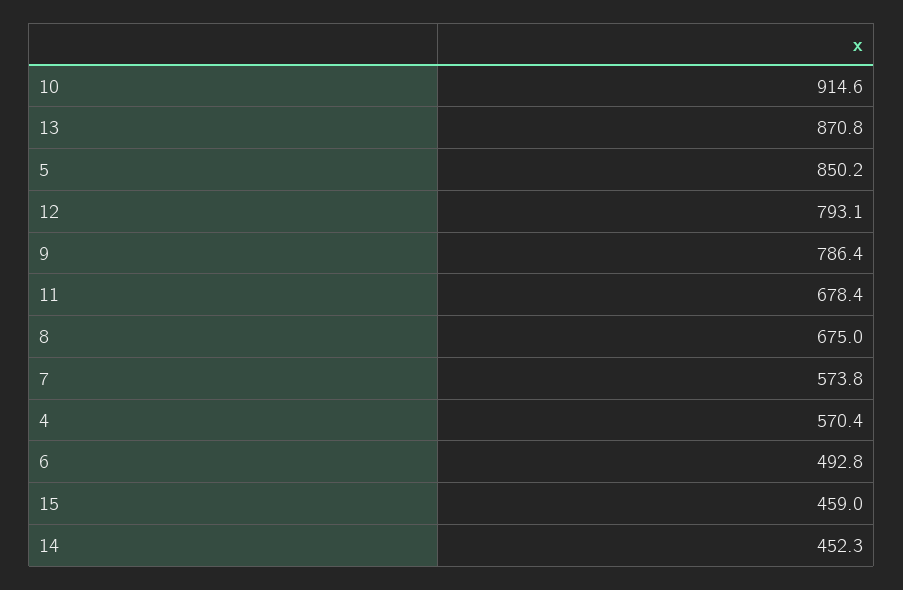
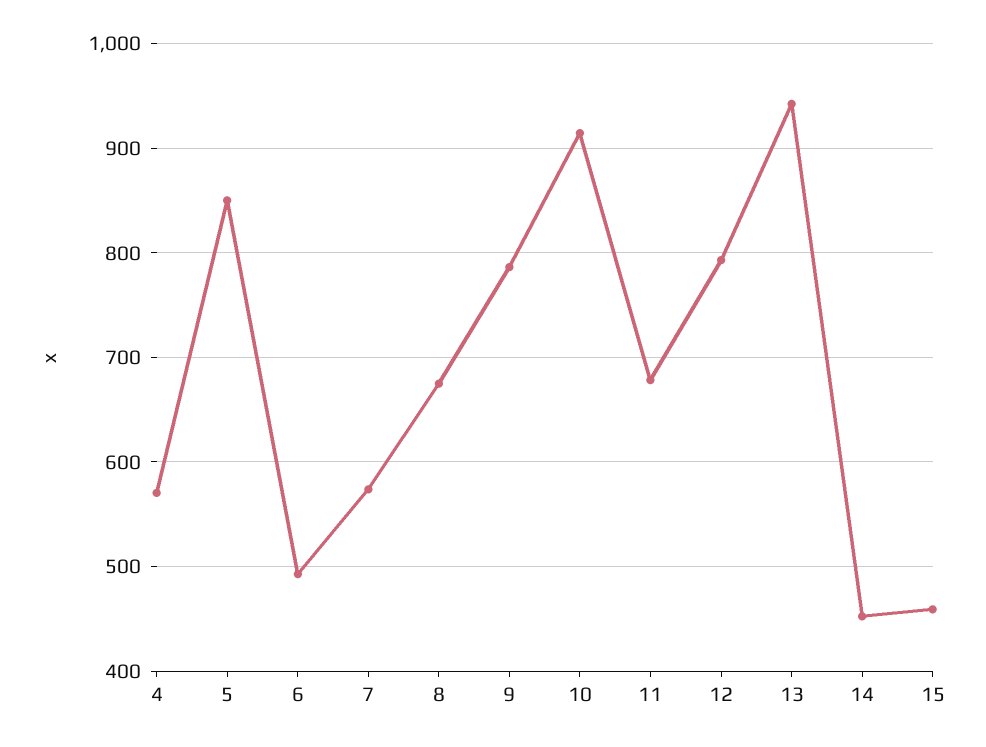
  {
    "10": 914.6,
-   "13": 870.8,
+   "13": 940,
    "5": 850.2,
    "12": 793.1,
    "9": 786.4,
    "11": 678.4,
    "8": 675,
    "7": 573.8,
    "4": 570.4,
    "6": 492.8,
    "15": 459,
    "14": 452.3
  }

